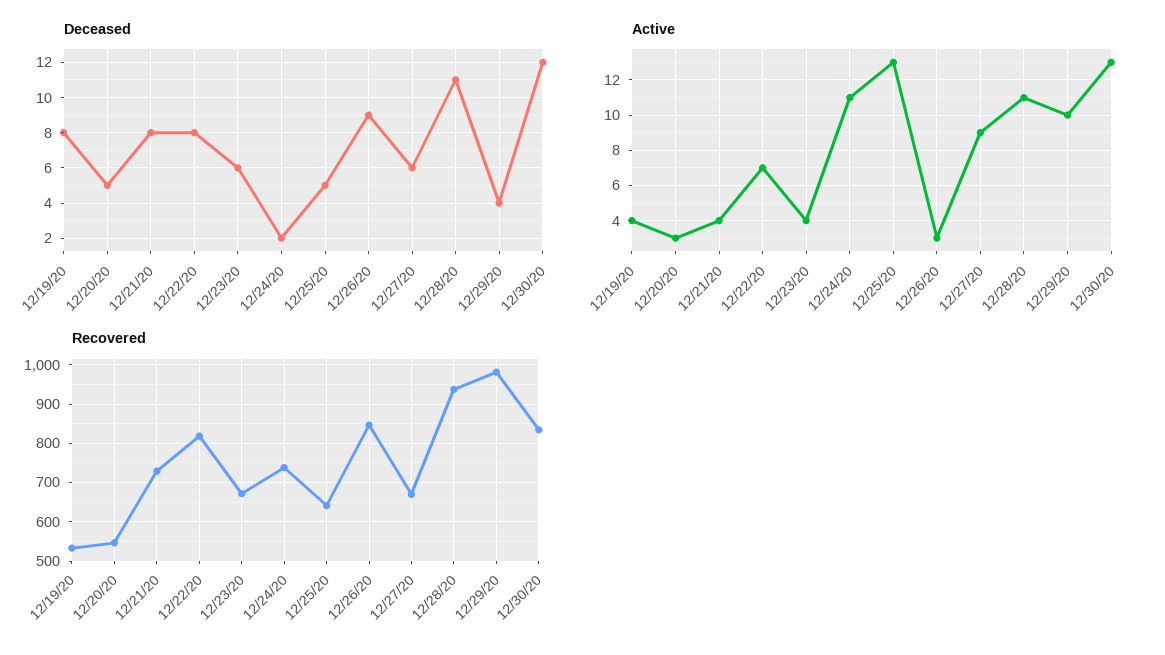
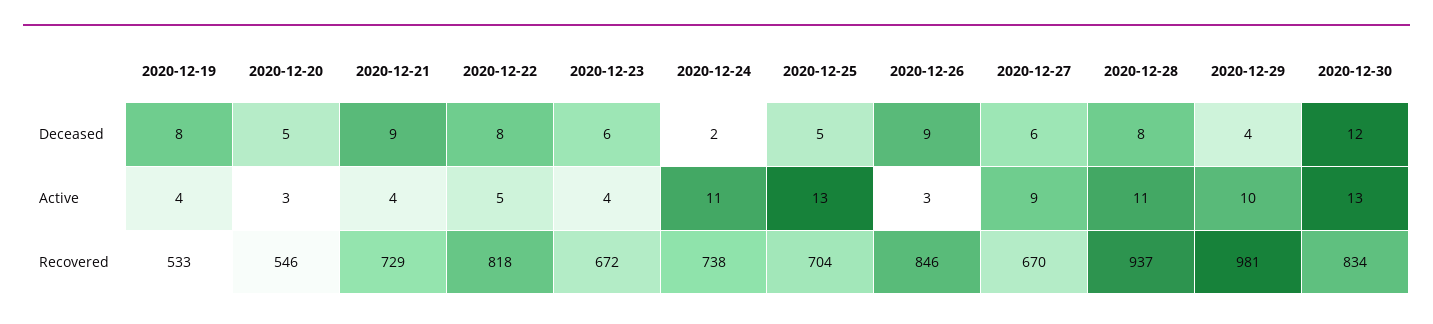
  {
    "Deceased": {
      "12/19/20": 8,
      "12/20/20": 5,
-     "12/21/20": 8,
+     "12/21/20": 9,
      "12/22/20": 8,
      "12/23/20": 6,
      "12/24/20": 2,
      "12/25/20": 5,
      "12/26/20": 9,
      "12/27/20": 6,
-     "12/28/20": 11,
+     "12/28/20": 8,
      "12/29/20": 4,
      "12/30/20": 12
    },
    "Active": {
      "12/19/20": 4,
      "12/20/20": 3,
      "12/21/20": 4,
-     "12/22/20": 7,
+     "12/22/20": 5,
      "12/23/20": 4,
      "12/24/20": 11,
      "12/25/20": 13,
      "12/26/20": 3,
      "12/27/20": 9,
      "12/28/20": 11,
      "12/29/20": 10,
      "12/30/20": 13
    },
    "Recovered": {
      "12/19/20": 533,
      "12/20/20": 546,
      "12/21/20": 729,
      "12/22/20": 818,
      "12/23/20": 672,
      "12/24/20": 738,
-     "12/25/20": 640,
+     "12/25/20": 704,
      "12/26/20": 846,
      "12/27/20": 670,
      "12/28/20": 937,
      "12/29/20": 981,
      "12/30/20": 834
    }
  }

